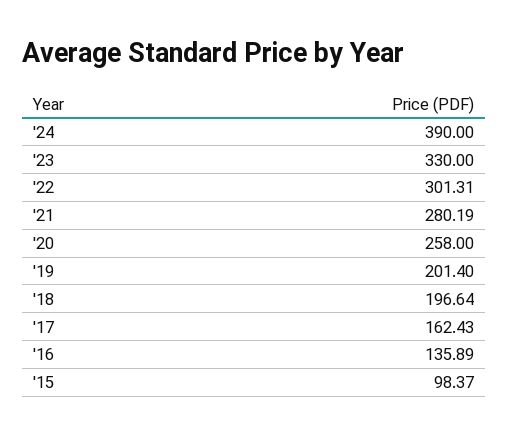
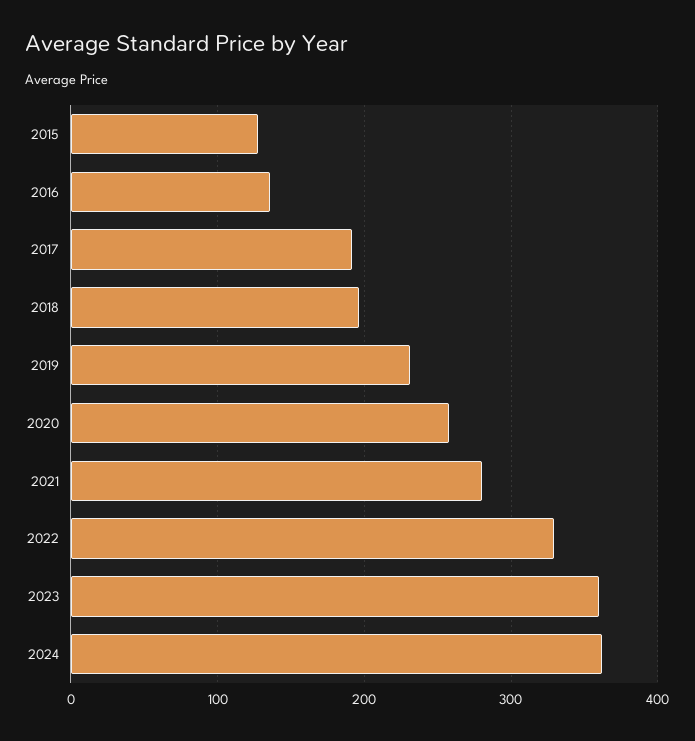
  {
-   "'24": 390,
+   "'24": 360,
-   "'23": 330,
+   "'23": 360,
-   "'22": 301.31,
+   "'22": 330,
    "'21": 280.19,
    "'20": 258,
-   "'19": 201.4,
+   "'19": 230,
    "'18": 196.64,
-   "'17": 162.43,
+   "'17": 190,
    "'16": 135.89,
-   "'15": 98.37
+   "'15": 130
  }

